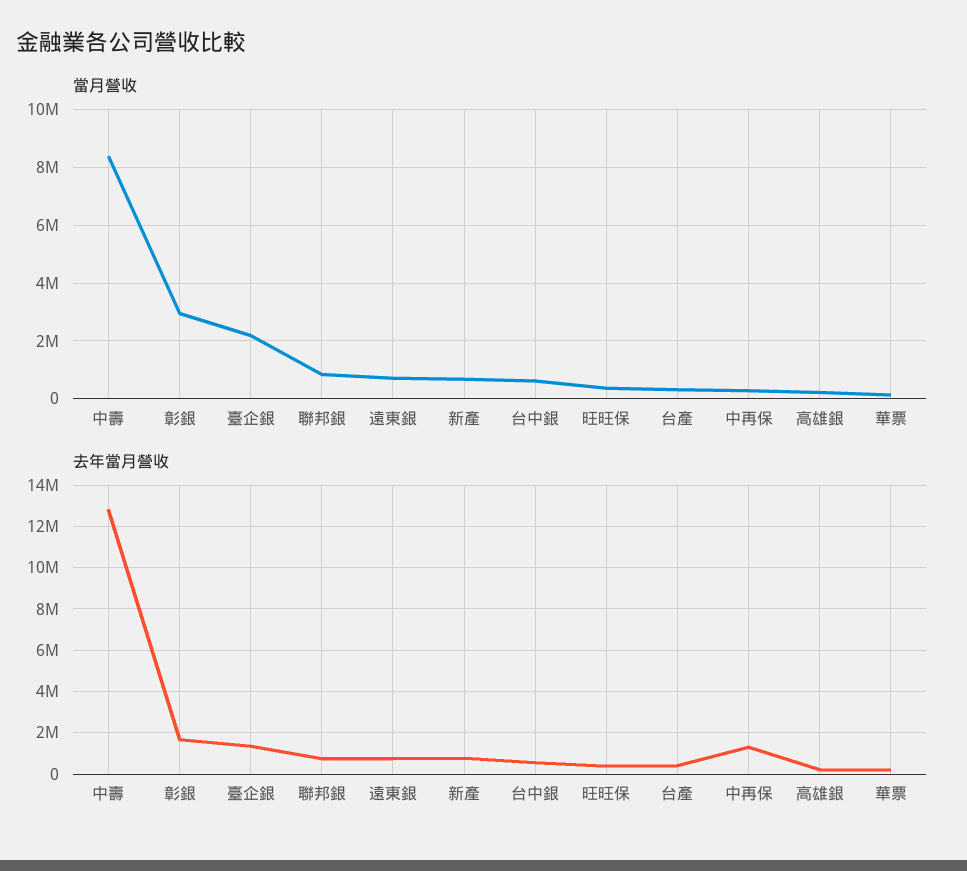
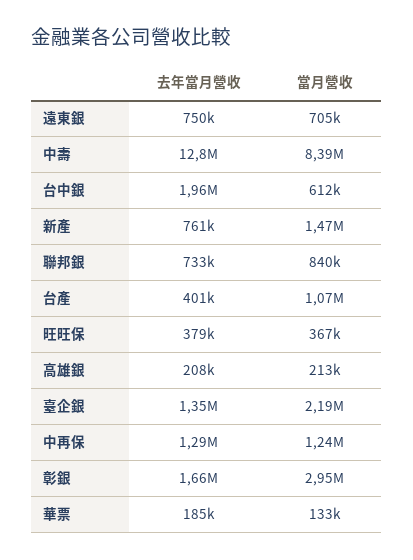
  {
    "當月營收": {
      "中壽": 8390000,
      "彰銀": 2950000,
      "臺企銀": 2190000,
      "聯邦銀": 840000,
      "遠東銀": 705000,
-     "新產": 750000,
+     "新產": 1470000,
      "台中銀": 612000,
      "旺旺保": 367000,
-     "台產": 250000,
+     "台產": 1070000,
-     "中再保": 250000,
+     "中再保": 1240000,
      "高雄銀": 213000,
      "華票": 133000
    },
    "去年當月營收": {
      "中壽": 12800000,
      "彰銀": 1660000,
      "臺企銀": 1350000,
      "聯邦銀": 733000,
      "遠東銀": 750000,
      "新產": 761000,
-     "台中銀": 500000,
+     "台中銀": 1960000,
      "旺旺保": 379000,
      "台產": 401000,
      "中再保": 1290000,
      "高雄銀": 208000,
      "華票": 185000
    }
  }

